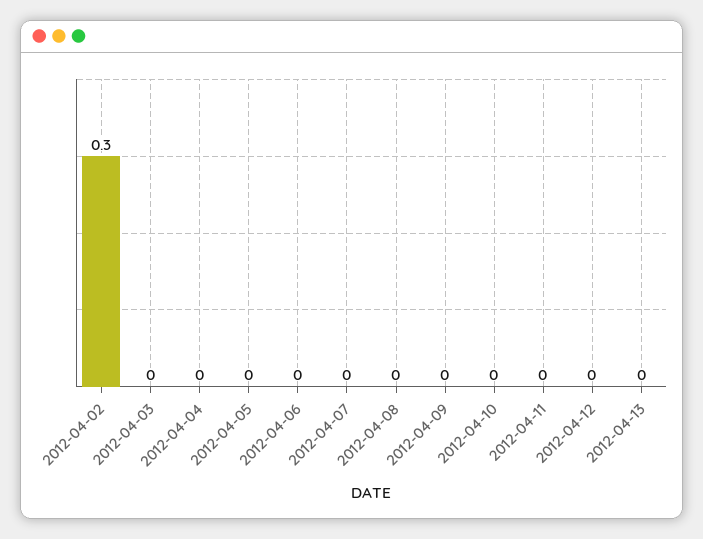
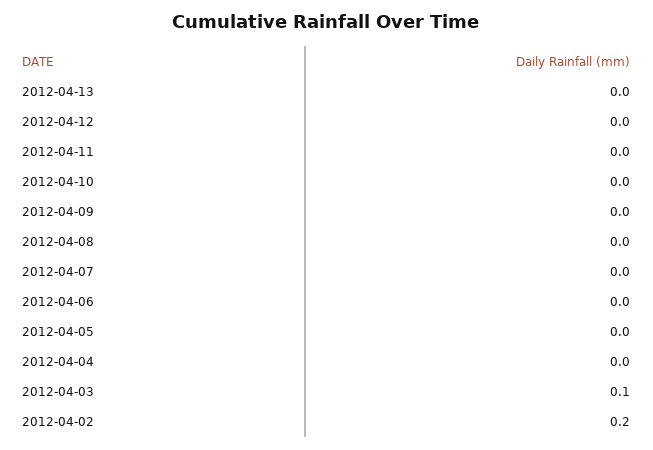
  {
-   "2012-04-02": 0.3,
+   "2012-04-02": 0.2,
-   "2012-04-03": 0,
+   "2012-04-03": 0.1,
    "2012-04-04": 0,
    "2012-04-05": 0,
    "2012-04-06": 0,
    "2012-04-07": 0,
    "2012-04-08": 0,
    "2012-04-09": 0,
    "2012-04-10": 0,
    "2012-04-11": 0,
    "2012-04-12": 0,
    "2012-04-13": 0
  }

